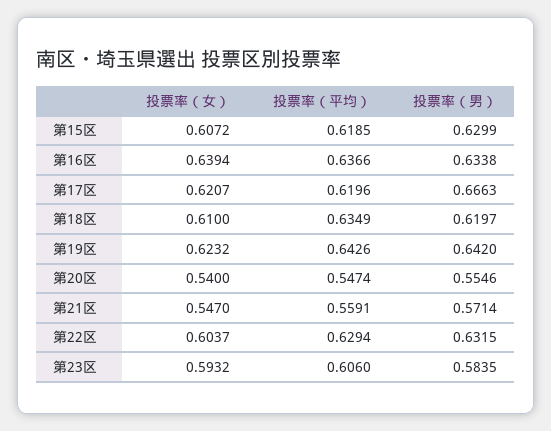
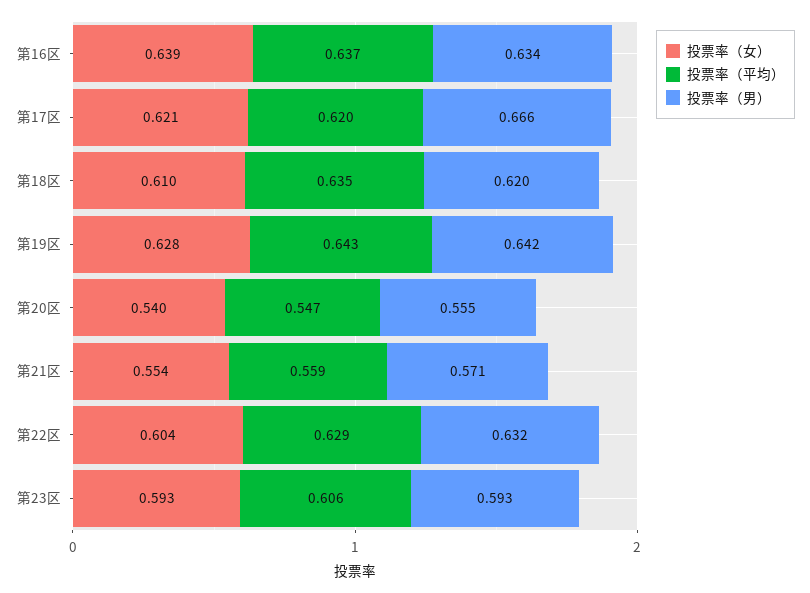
  {
    "投票率（女）": {
-     "第15区": 0.6072,
      "第16区": 0.6394,
      "第17区": 0.6207,
      "第18区": 0.61,
-     "第19区": 0.6232,
+     "第19区": 0.628,
      "第20区": 0.54,
-     "第21区": 0.547,
+     "第21区": 0.554,
      "第22区": 0.6037,
      "第23区": 0.5932
    },
    "投票率（平均）": {
-     "第15区": 0.6185,
      "第16区": 0.6366,
      "第17区": 0.6196,
      "第18区": 0.6349,
      "第19区": 0.6426,
      "第20区": 0.5474,
      "第21区": 0.5591,
      "第22区": 0.6294,
      "第23区": 0.606
    },
    "投票率（男）": {
-     "第15区": 0.6299,
      "第16区": 0.6338,
      "第17区": 0.6663,
      "第18区": 0.6197,
      "第19区": 0.642,
      "第20区": 0.5546,
      "第21区": 0.5714,
      "第22区": 0.6315,
-     "第23区": 0.5835
+     "第23区": 0.593
    }
  }

